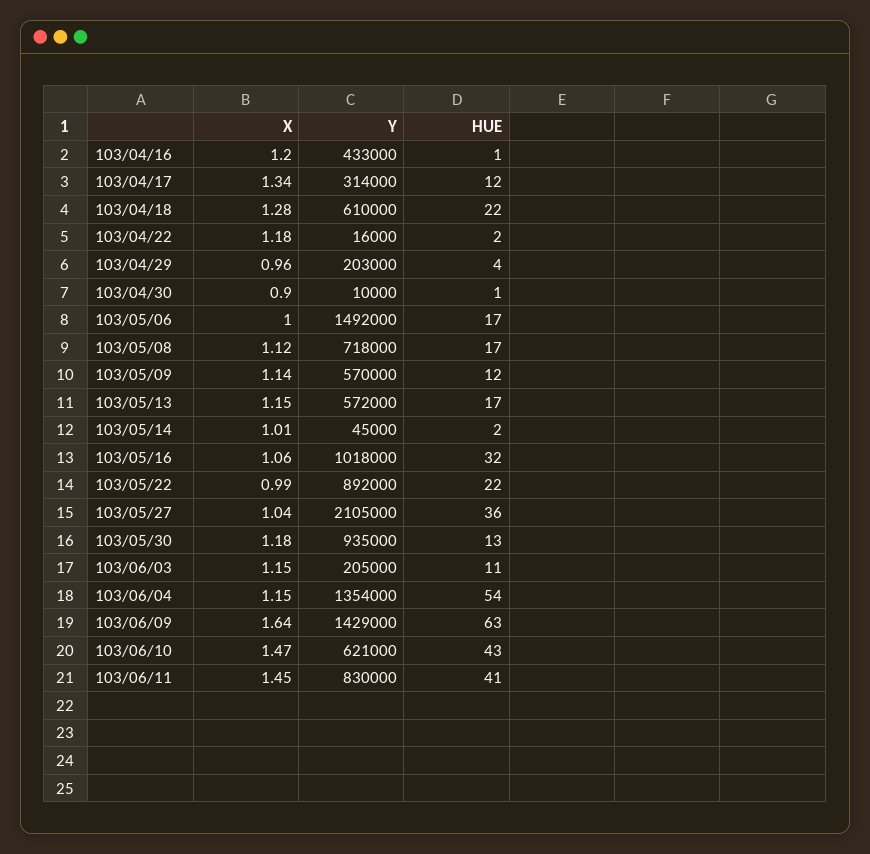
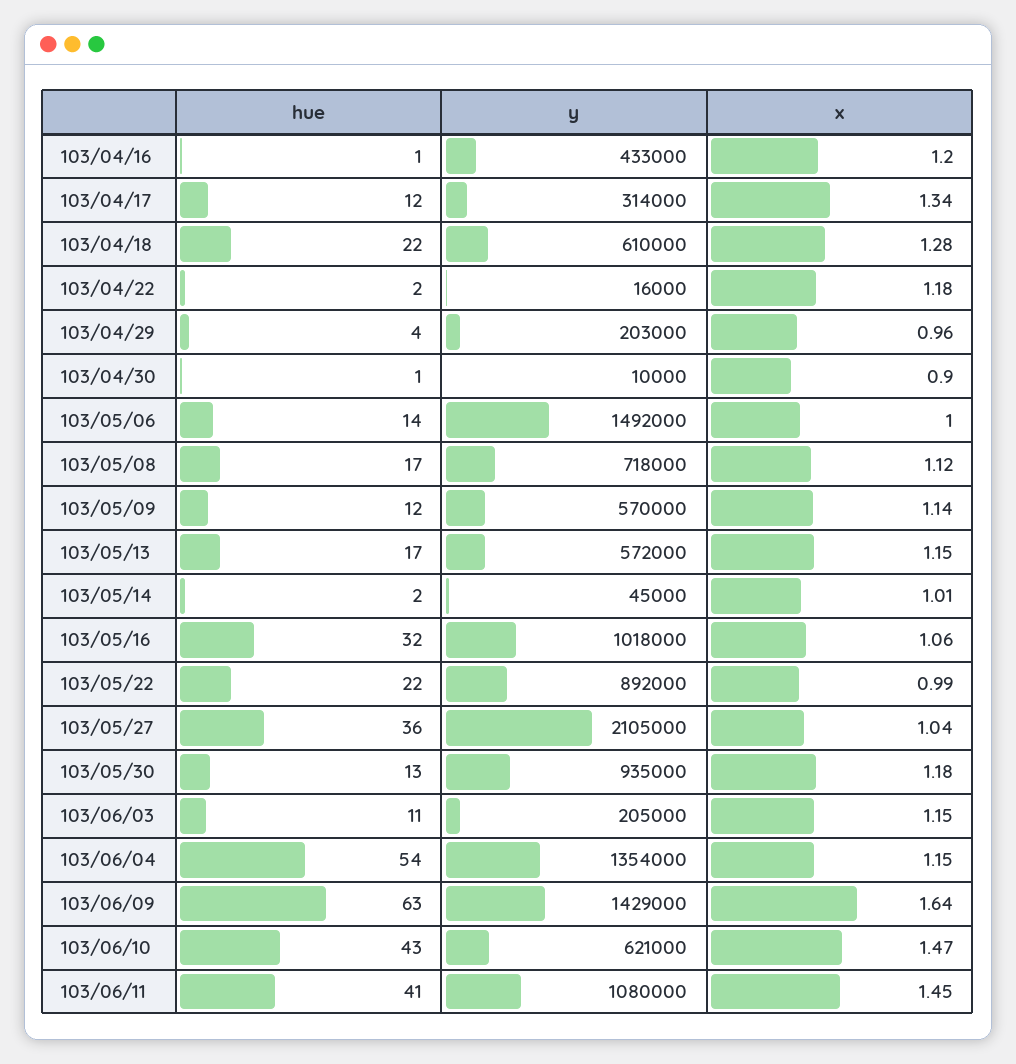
  {
    "X": {
      "103/04/16": 1.2,
      "103/04/17": 1.34,
      "103/04/18": 1.28,
      "103/04/22": 1.18,
      "103/04/29": 0.96,
      "103/04/30": 0.9,
      "103/05/06": 1,
      "103/05/08": 1.12,
      "103/05/09": 1.14,
      "103/05/13": 1.15,
      "103/05/14": 1.01,
      "103/05/16": 1.06,
      "103/05/22": 0.99,
      "103/05/27": 1.04,
      "103/05/30": 1.18,
      "103/06/03": 1.15,
      "103/06/04": 1.15,
      "103/06/09": 1.64,
      "103/06/10": 1.47,
      "103/06/11": 1.45
    },
    "Y": {
      "103/04/16": 433000,
      "103/04/17": 314000,
      "103/04/18": 610000,
      "103/04/22": 16000,
      "103/04/29": 203000,
      "103/04/30": 10000,
      "103/05/06": 1492000,
      "103/05/08": 718000,
      "103/05/09": 570000,
      "103/05/13": 572000,
      "103/05/14": 45000,
      "103/05/16": 1018000,
      "103/05/22": 892000,
      "103/05/27": 2105000,
      "103/05/30": 935000,
      "103/06/03": 205000,
      "103/06/04": 1354000,
      "103/06/09": 1429000,
      "103/06/10": 621000,
-     "103/06/11": 830000
+     "103/06/11": 1080000
    },
    "HUE": {
      "103/04/16": 1,
      "103/04/17": 12,
      "103/04/18": 22,
      "103/04/22": 2,
      "103/04/29": 4,
      "103/04/30": 1,
-     "103/05/06": 17,
+     "103/05/06": 14,
      "103/05/08": 17,
      "103/05/09": 12,
      "103/05/13": 17,
      "103/05/14": 2,
      "103/05/16": 32,
      "103/05/22": 22,
      "103/05/27": 36,
      "103/05/30": 13,
      "103/06/03": 11,
      "103/06/04": 54,
      "103/06/09": 63,
      "103/06/10": 43,
      "103/06/11": 41
    }
  }

